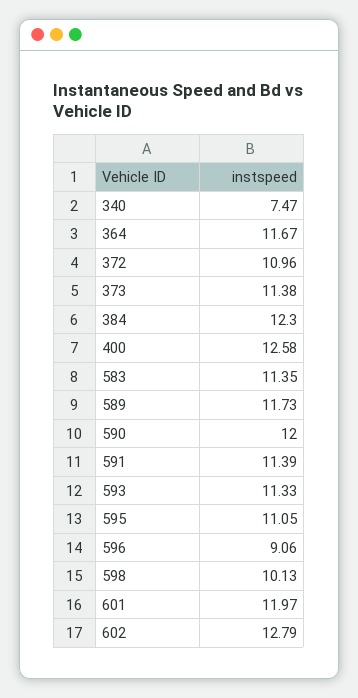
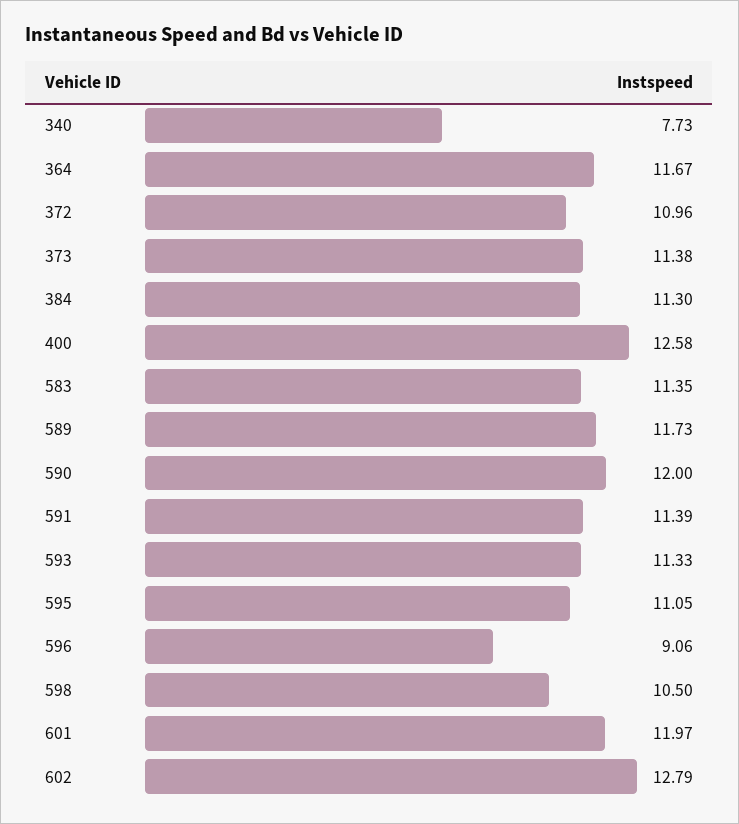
  {
-   "340": 7.47,
+   "340": 7.73,
    "364": 11.67,
    "372": 10.96,
    "373": 11.38,
-   "384": 12.3,
+   "384": 11.3,
    "400": 12.58,
    "583": 11.35,
    "589": 11.73,
    "590": 12,
    "591": 11.39,
    "593": 11.33,
    "595": 11.05,
    "596": 9.06,
-   "598": 10.13,
+   "598": 10.5,
    "601": 11.97,
    "602": 12.79
  }

